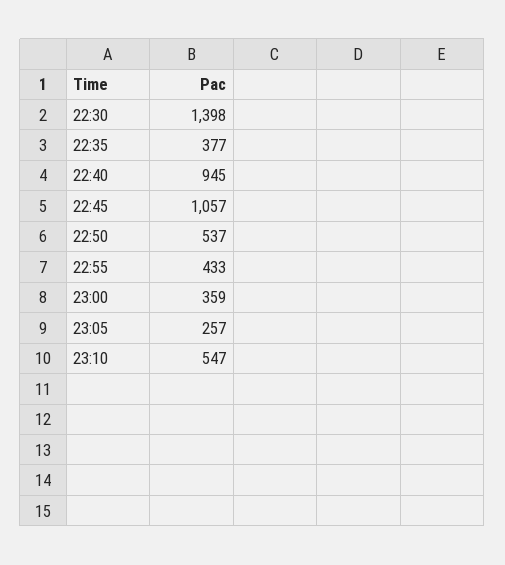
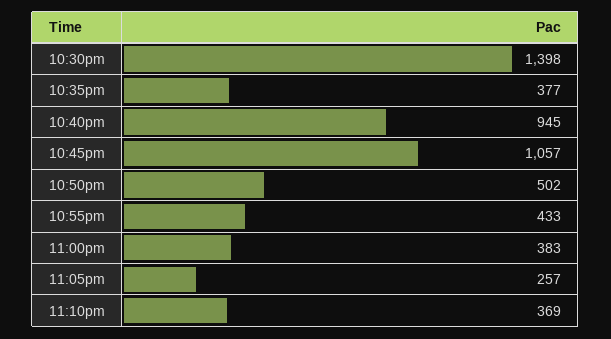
  {
    "22:30": 1398,
    "22:35": 377,
    "22:40": 945,
    "22:45": 1057,
-   "22:50": 537,
+   "22:50": 502,
    "22:55": 433,
-   "23:00": 359,
+   "23:00": 383,
    "23:05": 257,
-   "23:10": 547
+   "23:10": 369
  }

